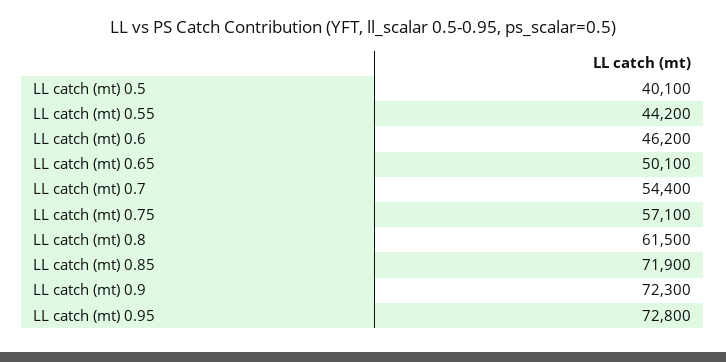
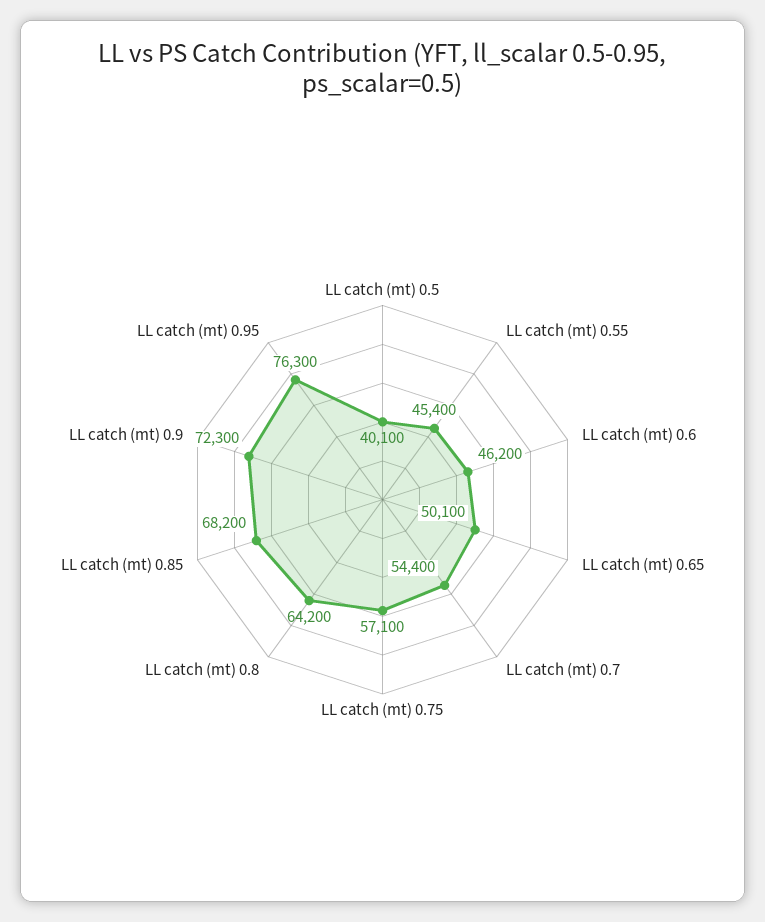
  {
    "LL catch (mt) 0.5": 40100,
-   "LL catch (mt) 0.55": 44200,
+   "LL catch (mt) 0.55": 45400,
    "LL catch (mt) 0.6": 46200,
    "LL catch (mt) 0.65": 50100,
    "LL catch (mt) 0.7": 54400,
    "LL catch (mt) 0.75": 57100,
-   "LL catch (mt) 0.8": 61500,
+   "LL catch (mt) 0.8": 64200,
-   "LL catch (mt) 0.85": 71900,
+   "LL catch (mt) 0.85": 68200,
    "LL catch (mt) 0.9": 72300,
-   "LL catch (mt) 0.95": 72800
+   "LL catch (mt) 0.95": 76300
  }

